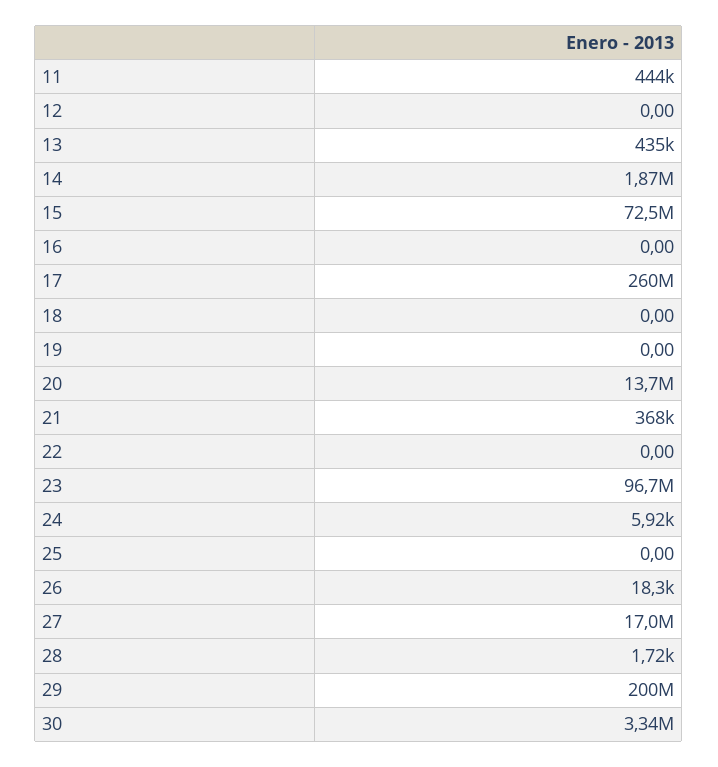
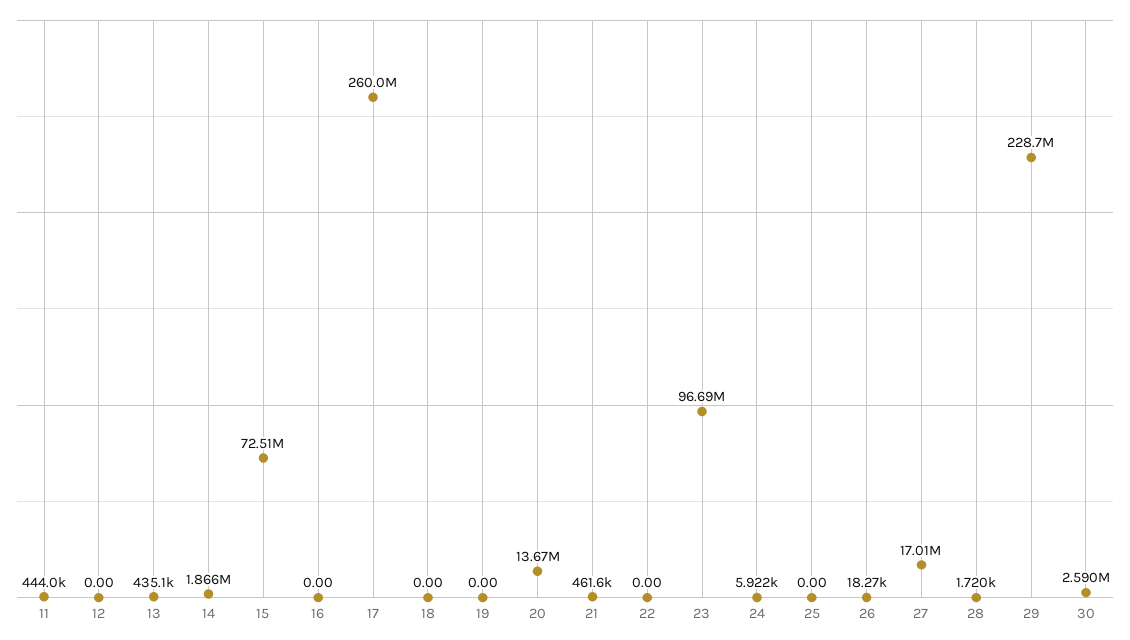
  {
    "11": 444000,
    "12": 0,
    "13": 435100,
    "14": 1866000,
    "15": 72510000,
    "16": 0,
    "17": 260000000,
    "18": 0,
    "19": 0,
    "20": 13670000,
-   "21": 368000,
+   "21": 461600,
    "22": 0,
    "23": 96690000,
    "24": 5922,
    "25": 0,
    "26": 18270,
    "27": 17010000,
    "28": 1720,
-   "29": 200000000,
+   "29": 228700000,
-   "30": 3340000
+   "30": 2590000
  }

